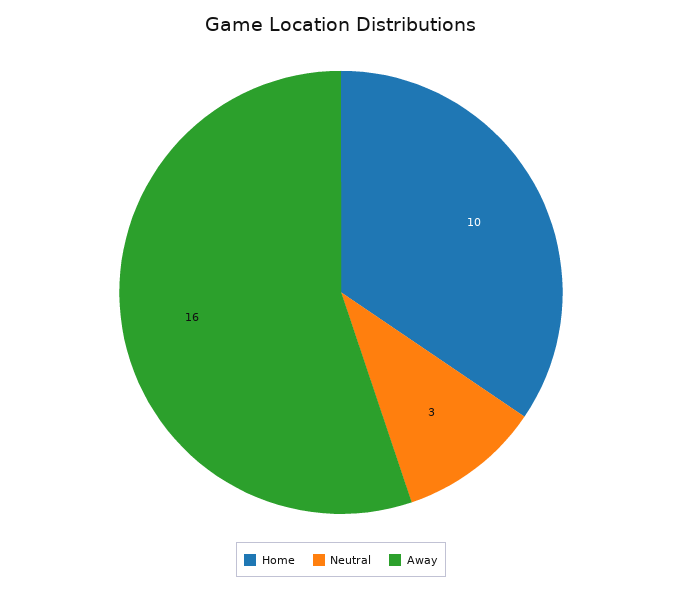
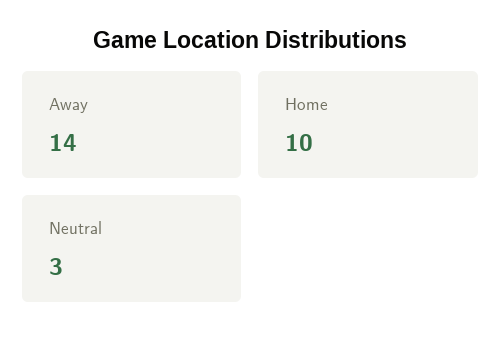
  {
    "Home": 10,
    "Neutral": 3,
-   "Away": 16
+   "Away": 14
  }

